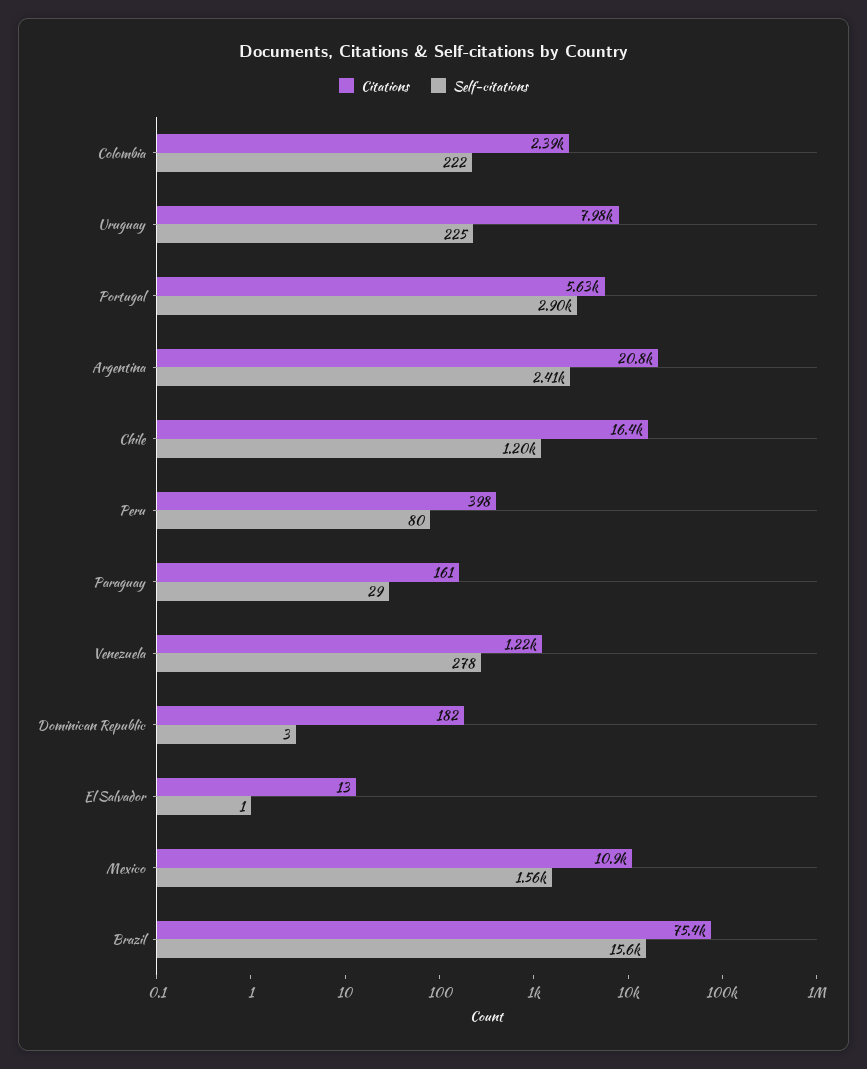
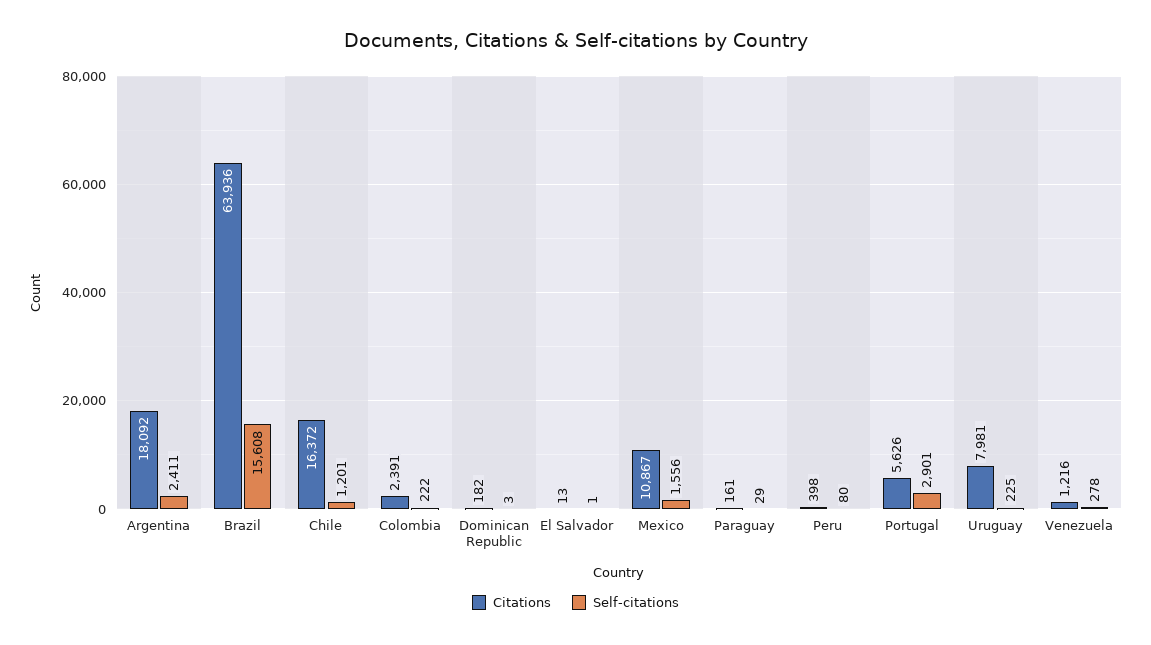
  {
    "Citations": {
      "Colombia": 2391,
      "Uruguay": 7981,
      "Portugal": 5626,
-     "Argentina": 20800,
+     "Argentina": 18092,
      "Chile": 16372,
      "Peru": 398,
      "Paraguay": 161,
      "Venezuela": 1216,
      "Dominican Republic": 182,
      "El Salvador": 13,
      "Mexico": 10867,
-     "Brazil": 75400
+     "Brazil": 63936
    },
    "Self-citations": {
      "Colombia": 222,
      "Uruguay": 225,
      "Portugal": 2901,
      "Argentina": 2411,
      "Chile": 1201,
      "Peru": 80,
      "Paraguay": 29,
      "Venezuela": 278,
      "Dominican Republic": 3,
      "El Salvador": 1,
      "Mexico": 1556,
      "Brazil": 15608
    }
  }

